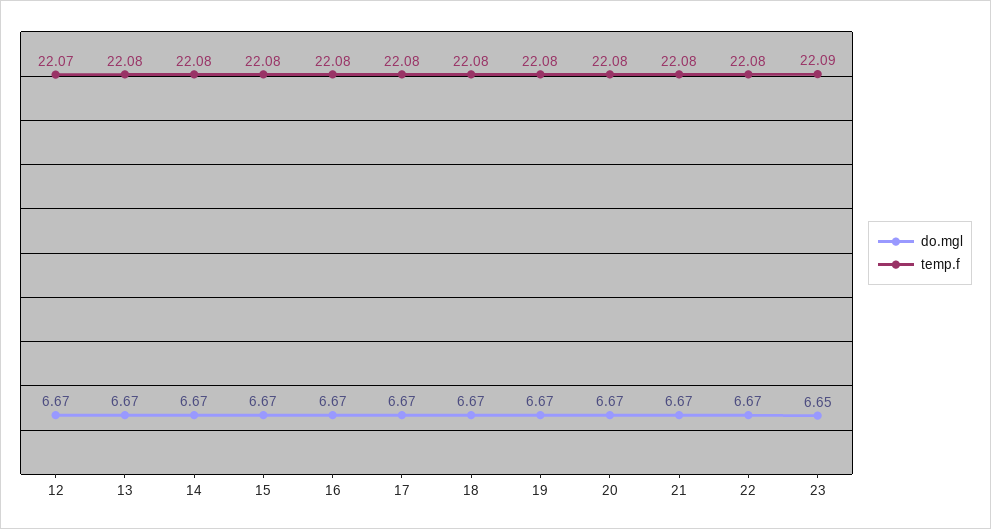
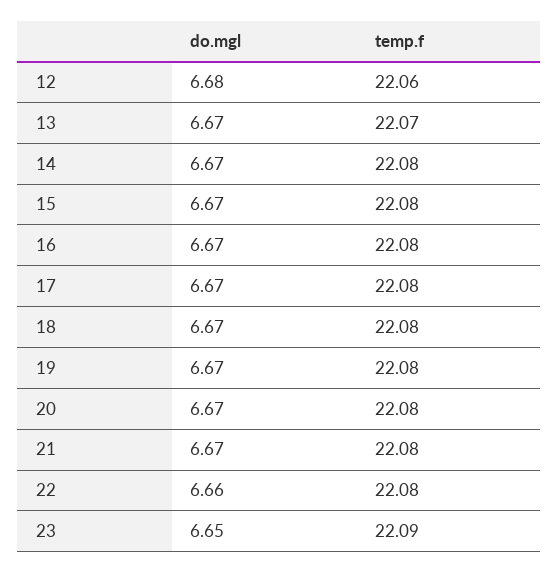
  {
    "do.mgl": {
-     "12": 6.67,
+     "12": 6.68,
      "13": 6.67,
      "14": 6.67,
      "15": 6.67,
      "16": 6.67,
      "17": 6.67,
      "18": 6.67,
      "19": 6.67,
      "20": 6.67,
      "21": 6.67,
-     "22": 6.67,
+     "22": 6.66,
      "23": 6.65
    },
    "temp.f": {
-     "12": 22.07,
+     "12": 22.06,
-     "13": 22.08,
+     "13": 22.07,
      "14": 22.08,
      "15": 22.08,
      "16": 22.08,
      "17": 22.08,
      "18": 22.08,
      "19": 22.08,
      "20": 22.08,
      "21": 22.08,
      "22": 22.08,
      "23": 22.09
    }
  }

